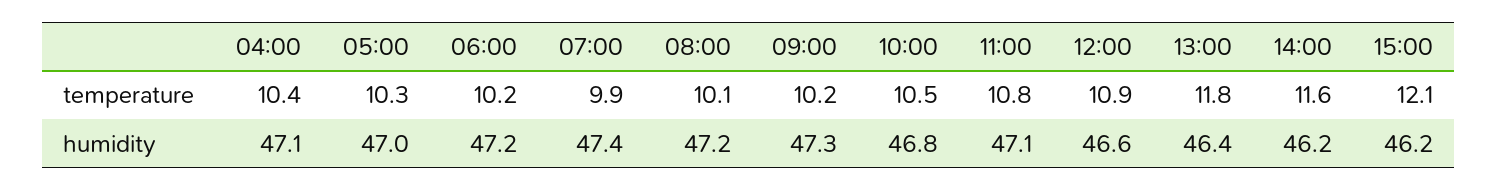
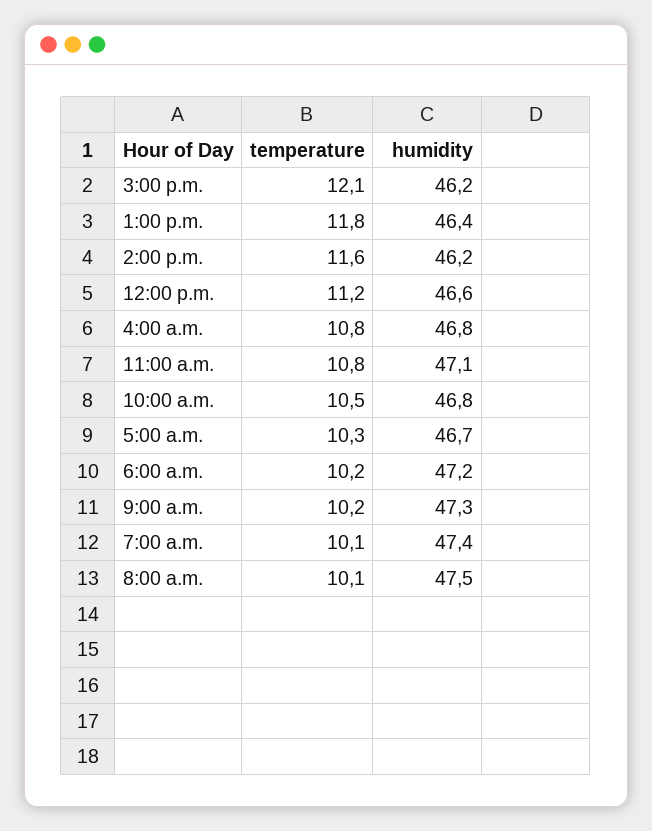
  {
    "04:00": {
-     "temperature": 10.4,
+     "temperature": 10.8,
-     "humidity": 47.1
+     "humidity": 46.8
    },
    "05:00": {
      "temperature": 10.3,
-     "humidity": 47
+     "humidity": 46.7
    },
    "06:00": {
      "temperature": 10.2,
      "humidity": 47.2
    },
    "07:00": {
-     "temperature": 9.9,
+     "temperature": 10.1,
      "humidity": 47.4
    },
    "08:00": {
      "temperature": 10.1,
-     "humidity": 47.2
+     "humidity": 47.5
    },
    "09:00": {
      "temperature": 10.2,
      "humidity": 47.3
    },
    "10:00": {
      "temperature": 10.5,
      "humidity": 46.8
    },
    "11:00": {
      "temperature": 10.8,
      "humidity": 47.1
    },
    "12:00": {
-     "temperature": 10.9,
+     "temperature": 11.2,
      "humidity": 46.6
    },
    "13:00": {
      "temperature": 11.8,
      "humidity": 46.4
    },
    "14:00": {
      "temperature": 11.6,
      "humidity": 46.2
    },
    "15:00": {
      "temperature": 12.1,
      "humidity": 46.2
    }
  }

